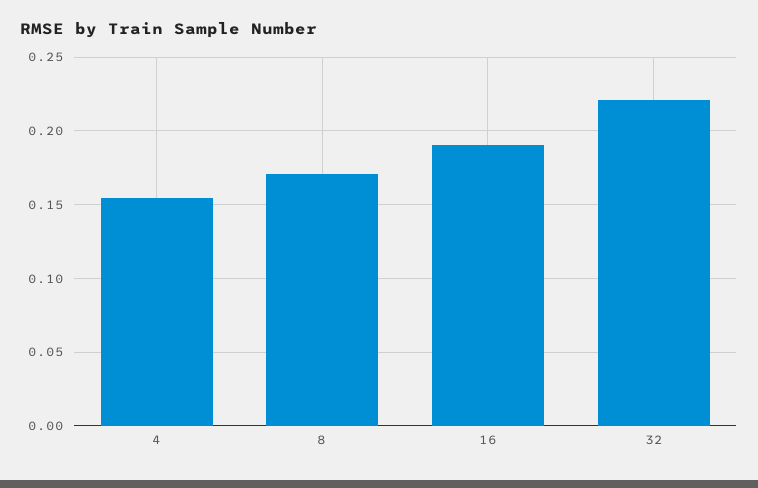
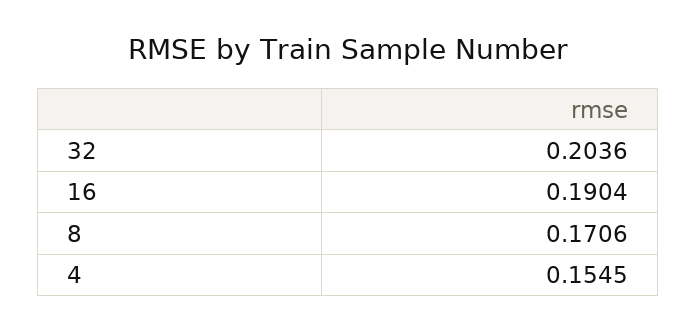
  {
    "4": 0.1545,
    "8": 0.1706,
    "16": 0.1904,
-   "32": 0.22
+   "32": 0.2036
  }

